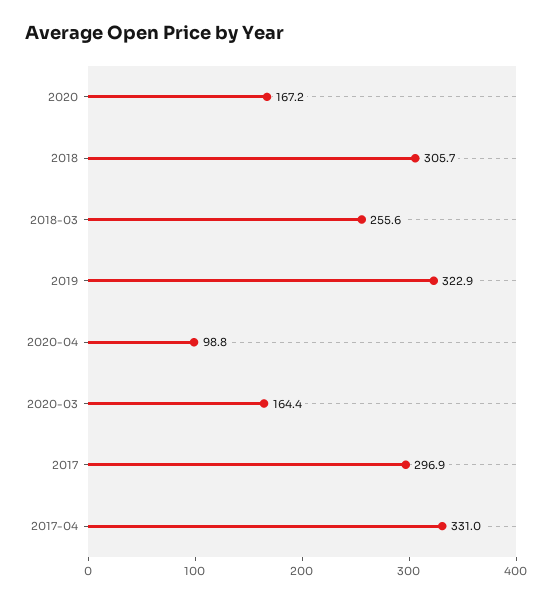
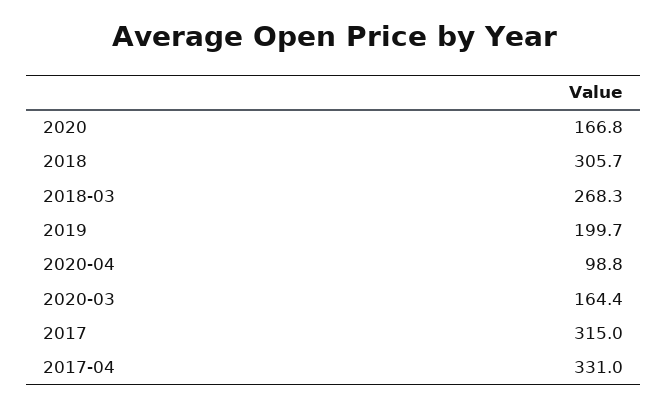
  {
-   "2020": 167.2,
+   "2020": 166.8,
    "2018": 305.7,
-   "2018-03": 255.6,
+   "2018-03": 268.3,
-   "2019": 322.9,
+   "2019": 199.7,
    "2020-04": 98.8,
    "2020-03": 164.4,
-   "2017": 296.9,
+   "2017": 315,
    "2017-04": 331
  }

